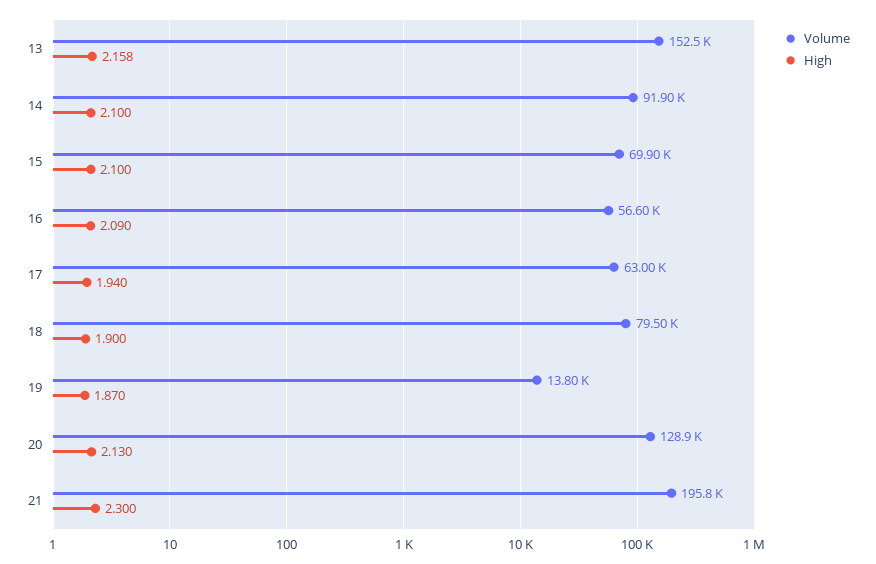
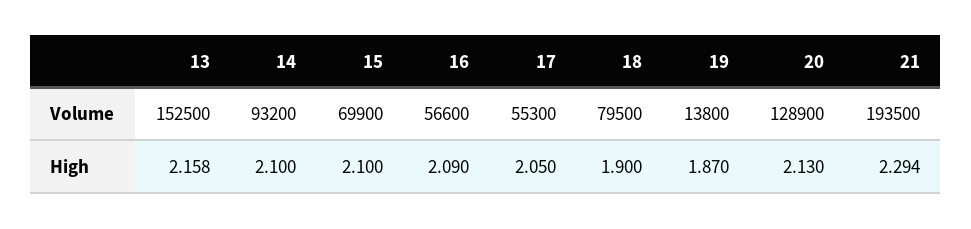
  {
    "Volume": {
      "13": 152500,
-     "14": 91900,
+     "14": 93200,
      "15": 69900,
      "16": 56600,
-     "17": 63000,
+     "17": 55300,
      "18": 79500,
      "19": 13800,
      "20": 128900,
-     "21": 195800
+     "21": 193500
    },
    "High": {
      "13": 2.158,
      "14": 2.1,
      "15": 2.1,
      "16": 2.09,
-     "17": 1.94,
+     "17": 2.05,
      "18": 1.9,
      "19": 1.87,
      "20": 2.13,
-     "21": 2.3
+     "21": 2.294
    }
  }

